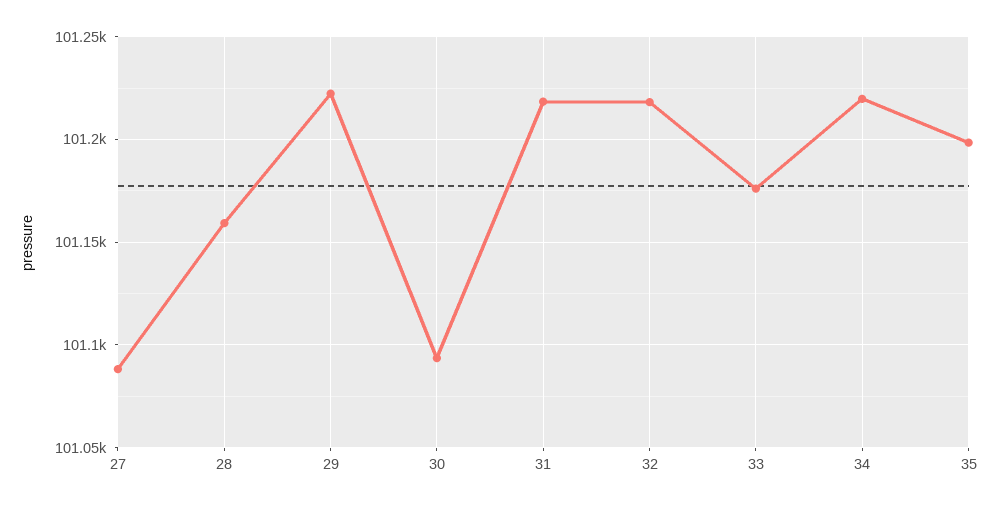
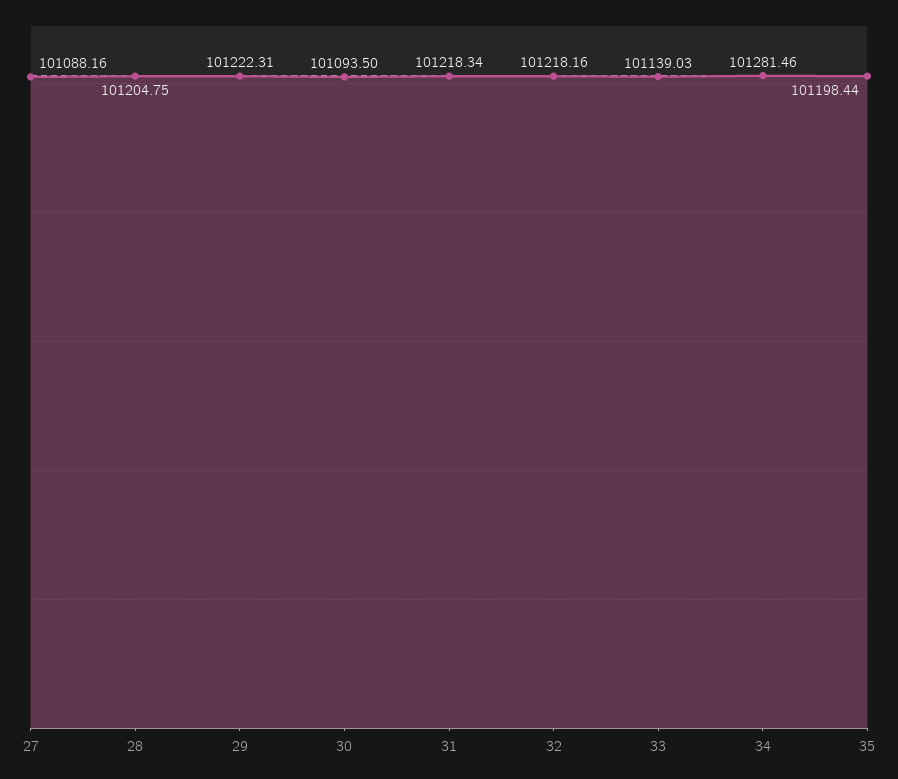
  {
    "27": 101088.16,
-   "28": 101160,
+   "28": 101204.75,
    "29": 101222.31,
    "30": 101093.5,
    "31": 101218.34,
    "32": 101218.16,
-   "33": 101175,
+   "33": 101139.03,
-   "34": 101220,
+   "34": 101281.46,
    "35": 101198.44
  }

